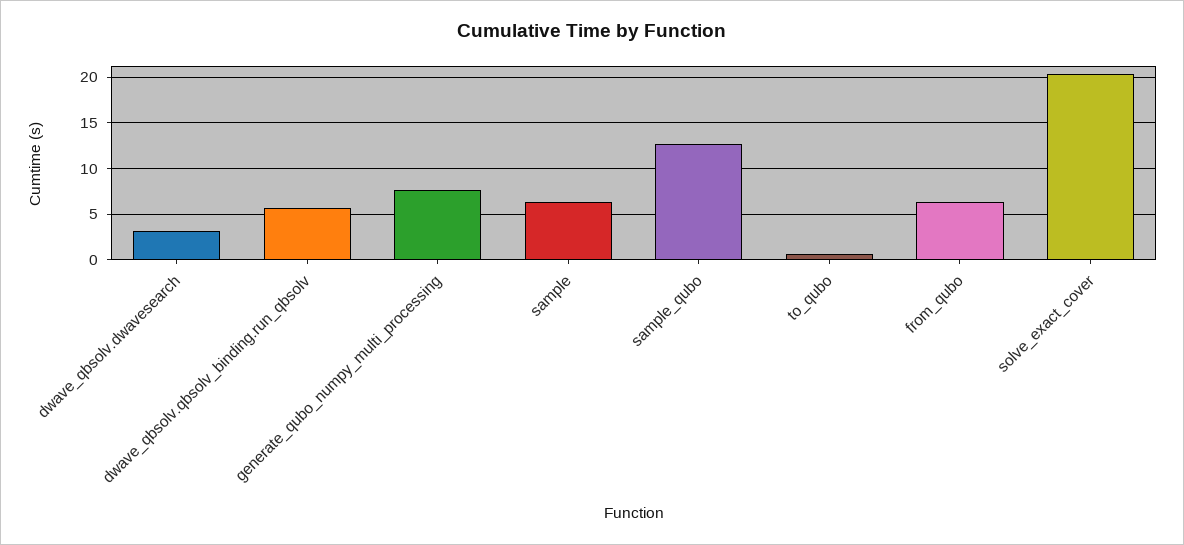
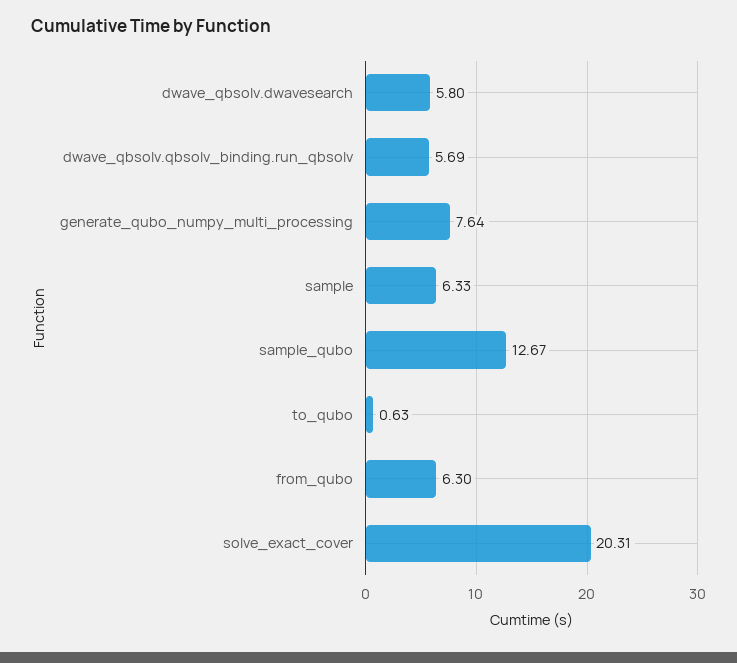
  {
-   "dwave_qbsolv.dwavesearch": 3,
+   "dwave_qbsolv.dwavesearch": 5.8,
    "dwave_qbsolv.qbsolv_binding.run_qbsolv": 5.69,
    "generate_qubo_numpy_multi_processing": 7.64,
    "sample": 6.33,
    "sample_qubo": 12.67,
    "to_qubo": 0.63,
    "from_qubo": 6.3,
    "solve_exact_cover": 20.31
  }

